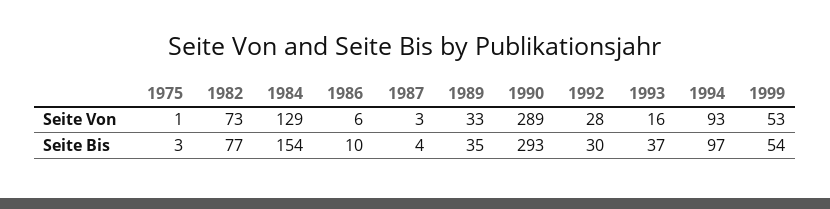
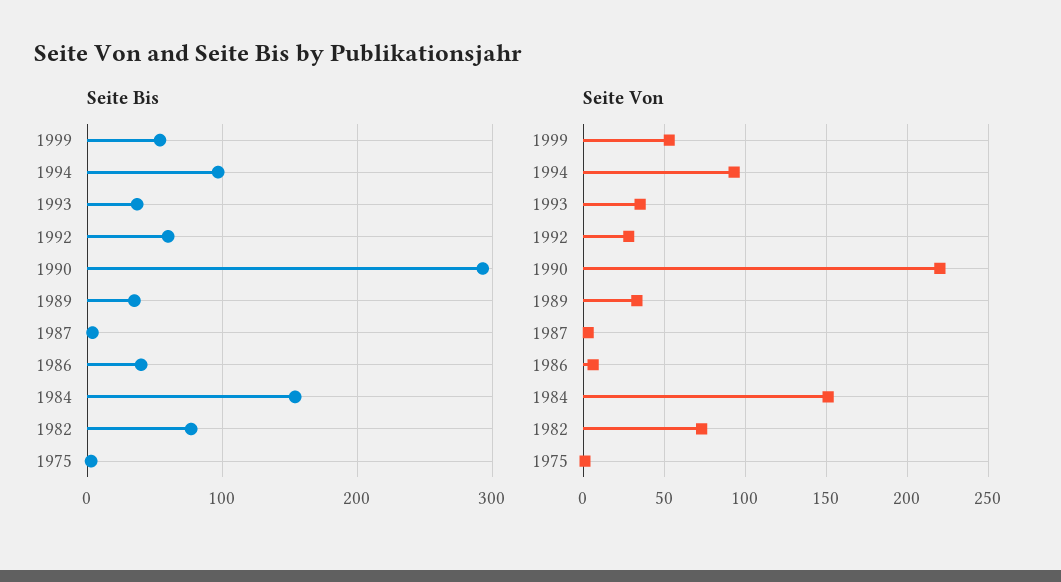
  {
    "Seite Von": {
      "1975": 1,
      "1982": 73,
-     "1984": 129,
+     "1984": 150,
      "1986": 6,
      "1987": 3,
      "1989": 33,
-     "1990": 289,
+     "1990": 220,
      "1992": 28,
-     "1993": 16,
+     "1993": 35,
      "1994": 93,
      "1999": 53
    },
    "Seite Bis": {
      "1975": 3,
      "1982": 77,
      "1984": 154,
-     "1986": 10,
+     "1986": 40,
      "1987": 4,
      "1989": 35,
      "1990": 293,
-     "1992": 30,
+     "1992": 60,
      "1993": 37,
      "1994": 97,
      "1999": 54
    }
  }

